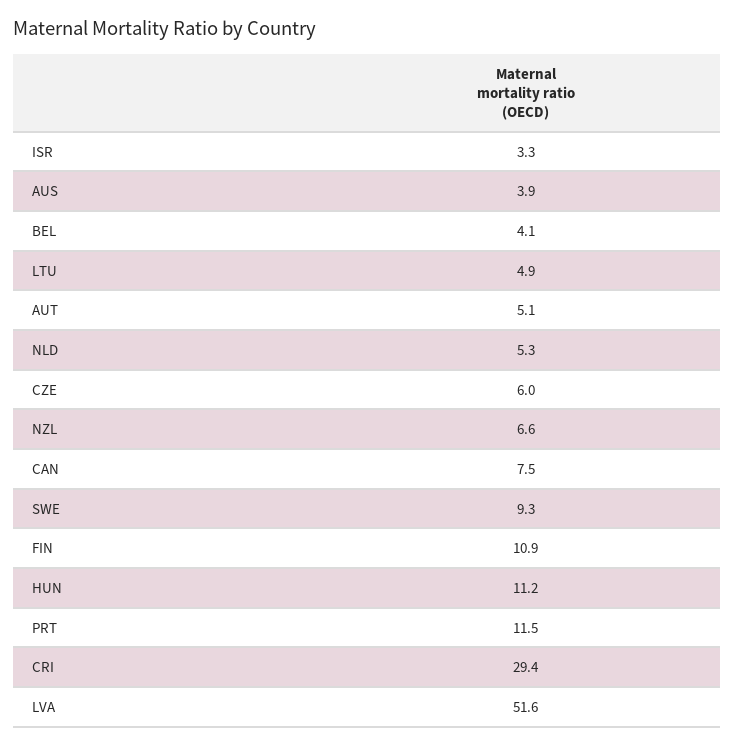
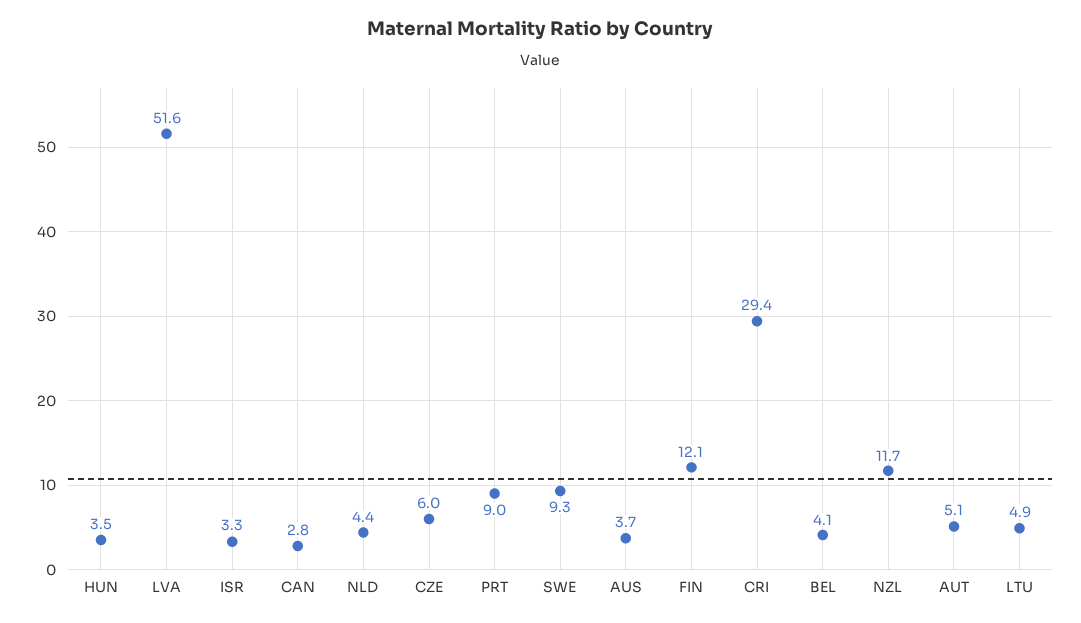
  {
    "ISR": 3.3,
-   "AUS": 3.9,
+   "AUS": 3.7,
    "BEL": 4.1,
    "LTU": 4.9,
    "AUT": 5.1,
-   "NLD": 5.3,
+   "NLD": 4.4,
    "CZE": 6,
-   "NZL": 6.6,
+   "NZL": 11.7,
-   "CAN": 7.5,
+   "CAN": 2.8,
    "SWE": 9.3,
-   "FIN": 10.9,
+   "FIN": 12.1,
-   "HUN": 11.2,
+   "HUN": 3.5,
-   "PRT": 11.5,
+   "PRT": 9,
    "CRI": 29.4,
    "LVA": 51.6
  }

